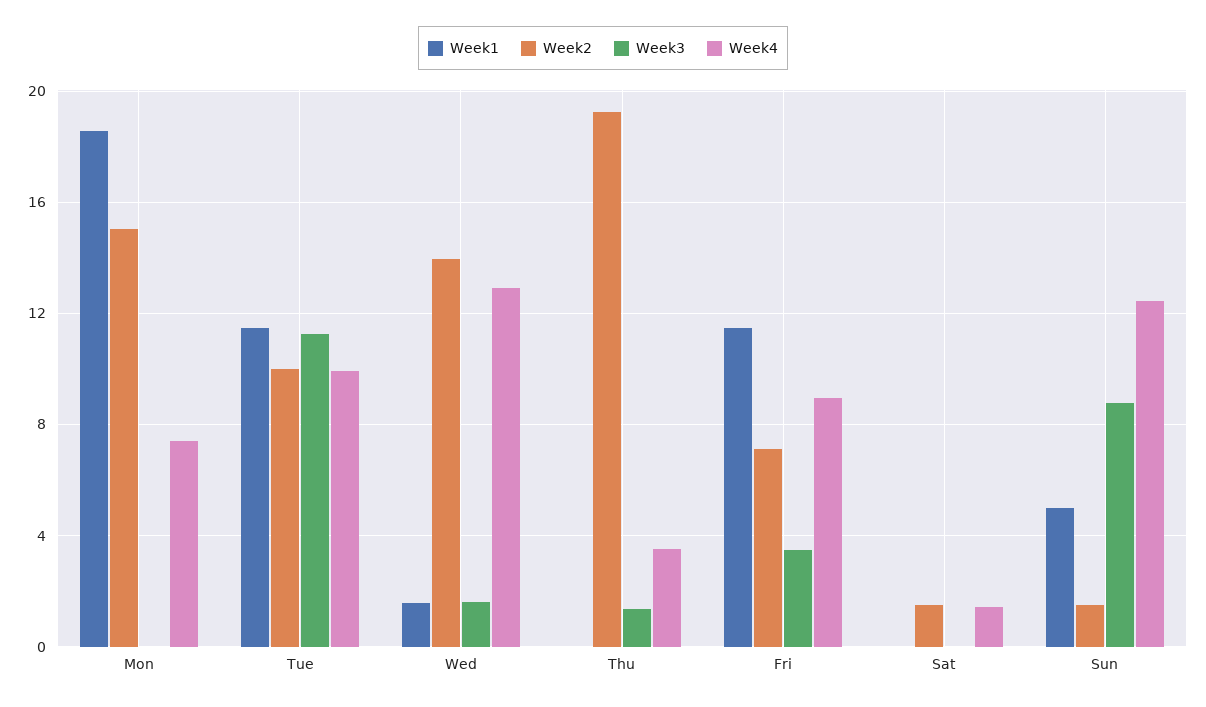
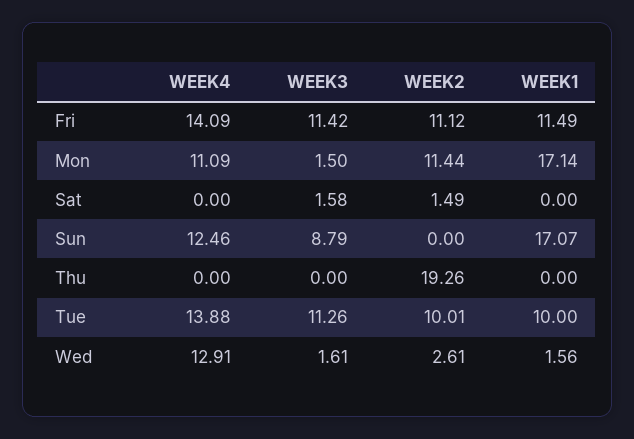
  {
    "Week1": {
-     "Mon": 18.5,
+     "Mon": 17.14,
-     "Tue": 11.5,
+     "Tue": 10,
      "Wed": 1.56,
      "Thu": 0,
      "Fri": 11.49,
      "Sat": 0,
-     "Sun": 5
+     "Sun": 17.07
    },
    "Week2": {
-     "Mon": 15,
+     "Mon": 11.44,
      "Tue": 10.01,
-     "Wed": 14,
+     "Wed": 2.61,
      "Thu": 19.26,
-     "Fri": 7,
+     "Fri": 11.12,
      "Sat": 1.49,
-     "Sun": 1.5
+     "Sun": 0
    },
    "Week3": {
-     "Mon": 0,
+     "Mon": 1.5,
      "Tue": 11.26,
      "Wed": 1.61,
-     "Thu": 1.5,
+     "Thu": 0,
-     "Fri": 3.5,
+     "Fri": 11.42,
-     "Sat": 0,
+     "Sat": 1.58,
      "Sun": 8.79
    },
    "Week4": {
-     "Mon": 7.5,
+     "Mon": 11.09,
-     "Tue": 10,
+     "Tue": 13.88,
      "Wed": 12.91,
-     "Thu": 3.5,
+     "Thu": 0,
-     "Fri": 9,
+     "Fri": 14.09,
-     "Sat": 1.5,
+     "Sat": 0,
      "Sun": 12.46
    }
  }

